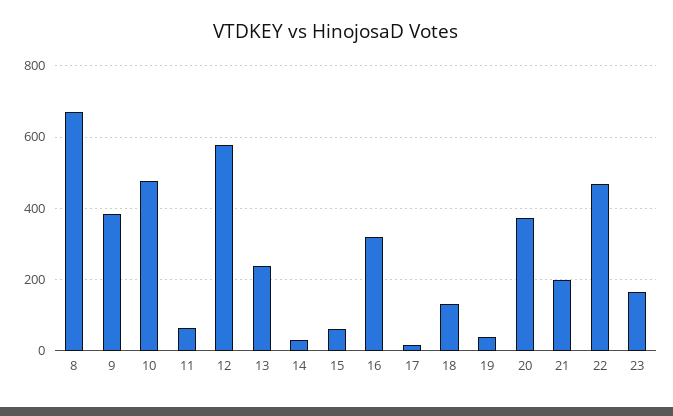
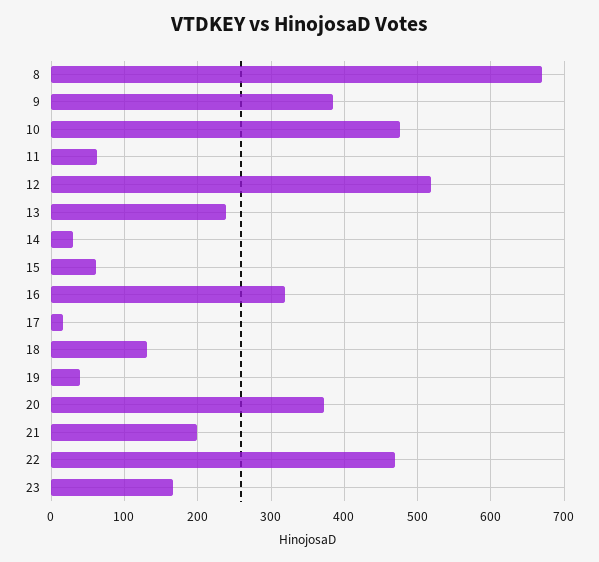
  {
    "8": 670,
    "9": 390,
    "10": 480,
    "11": 60,
-   "12": 580,
+   "12": 520,
    "13": 240,
    "14": 30,
    "15": 60,
    "16": 320,
    "17": 20,
    "18": 130,
    "19": 40,
    "20": 370,
    "21": 200,
    "22": 470,
    "23": 170
  }

